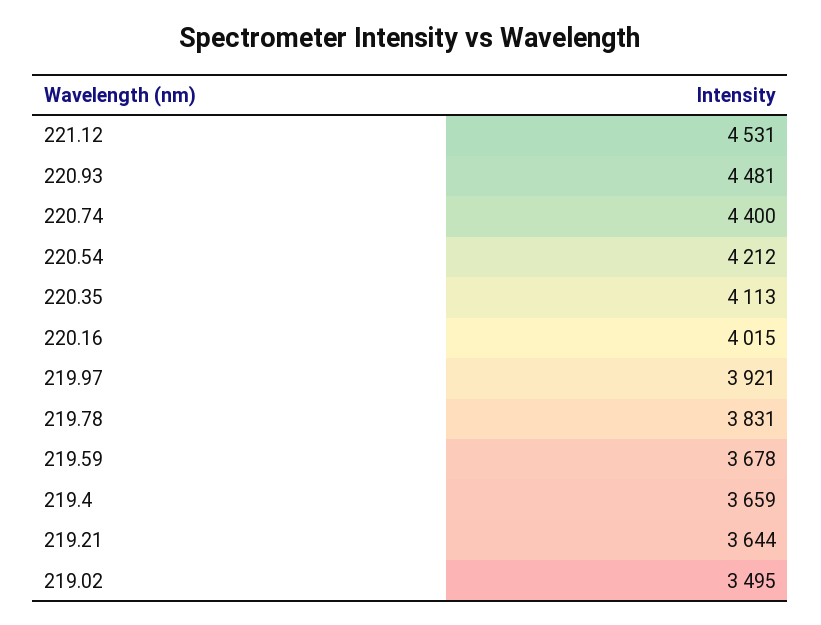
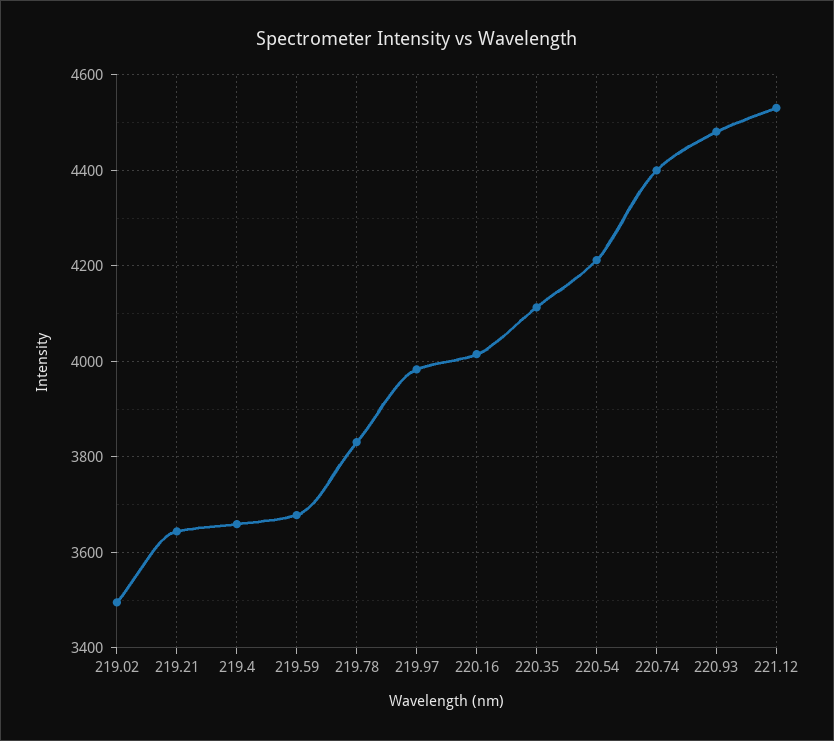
  {
    "221.12": 4531,
    "220.93": 4481,
    "220.74": 4400,
    "220.54": 4212,
    "220.35": 4113,
    "220.16": 4015,
-   "219.97": 3921,
+   "219.97": 3980,
    "219.78": 3831,
    "219.59": 3678,
    "219.4": 3659,
    "219.21": 3644,
    "219.02": 3495
  }

